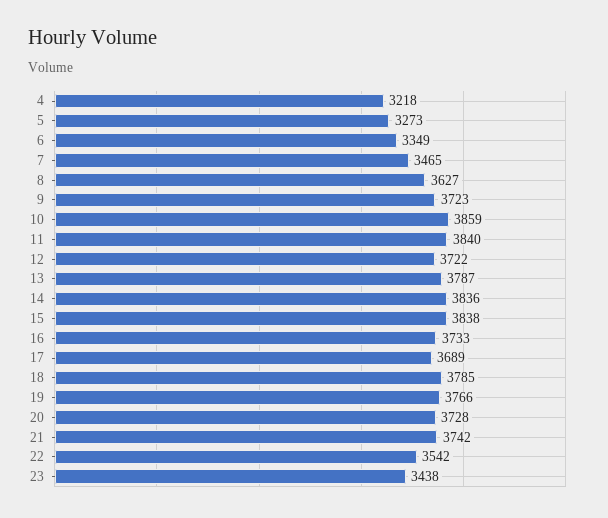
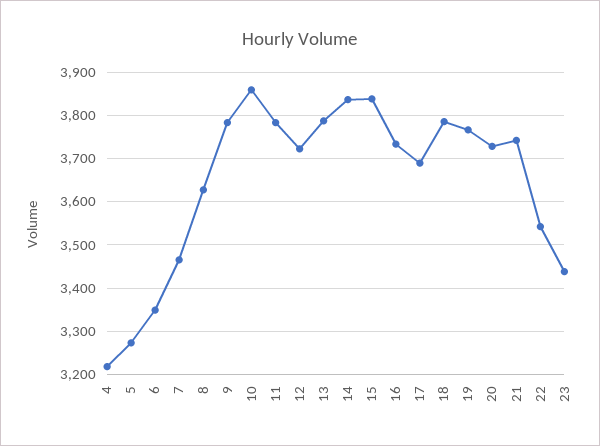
  {
    "4": 3218,
    "5": 3273,
    "6": 3349,
    "7": 3465,
    "8": 3627,
-   "9": 3723,
+   "9": 3780,
    "10": 3859,
-   "11": 3840,
+   "11": 3780,
    "12": 3722,
    "13": 3787,
    "14": 3836,
    "15": 3838,
    "16": 3733,
    "17": 3689,
    "18": 3785,
    "19": 3766,
    "20": 3728,
    "21": 3742,
    "22": 3542,
    "23": 3438
  }

